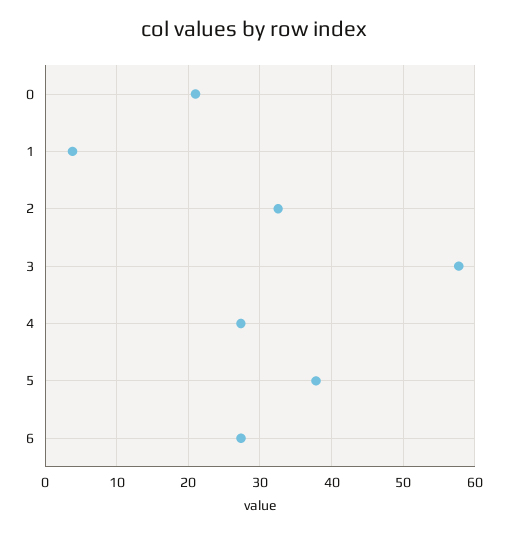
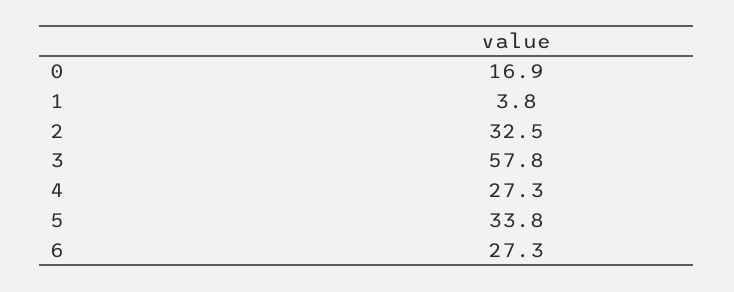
  {
-   "0": 21,
+   "0": 16.9,
    "1": 3.8,
    "2": 32.5,
    "3": 57.8,
    "4": 27.3,
-   "5": 38,
+   "5": 33.8,
    "6": 27.3
  }

